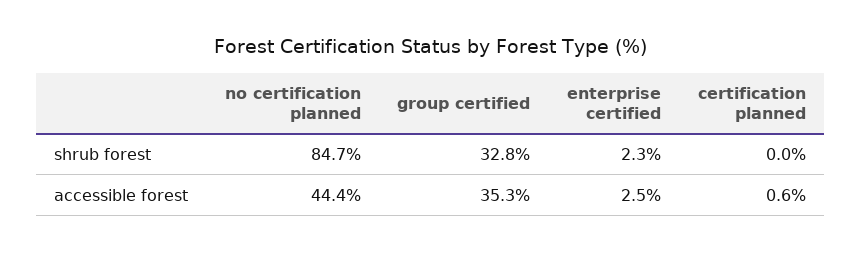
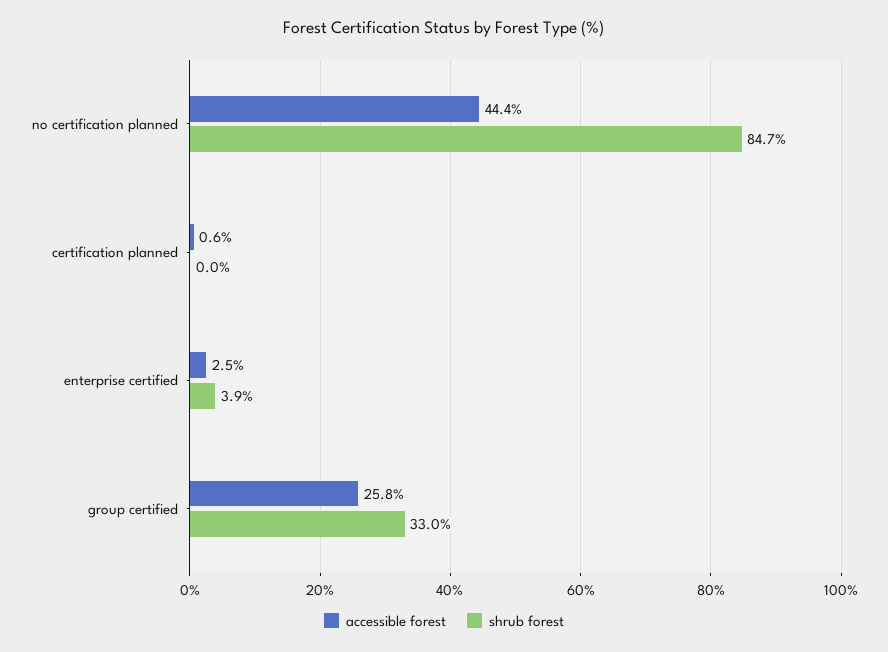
  {
    "shrub forest": {
      "no certification planned": 84.7,
-     "group certified": 32.8,
+     "group certified": 33,
-     "enterprise certified": 2.3,
+     "enterprise certified": 3.9,
      "certification planned": 0
    },
    "accessible forest": {
      "no certification planned": 44.4,
-     "group certified": 35.3,
+     "group certified": 25.8,
      "enterprise certified": 2.5,
      "certification planned": 0.6
    }
  }

